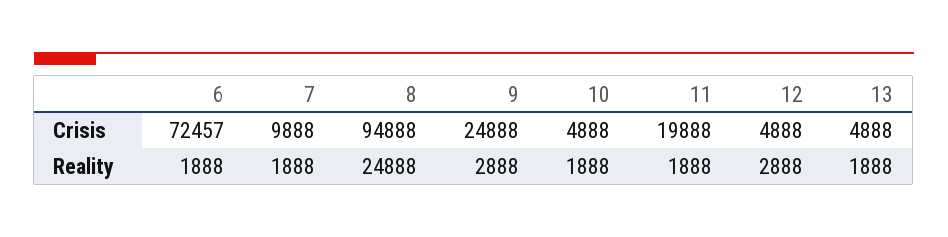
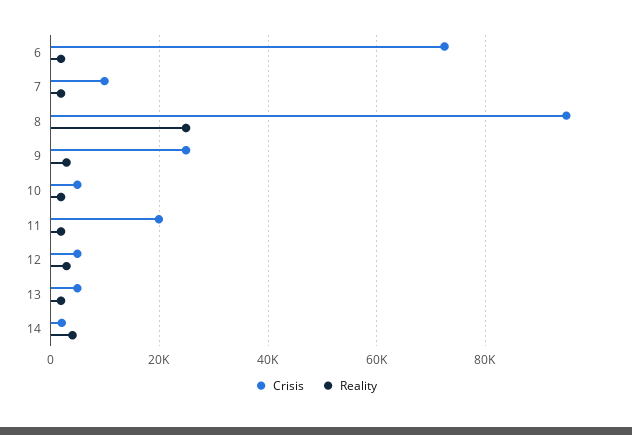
  {
    "Crisis": {
      "6": 72457,
      "7": 9888,
      "8": 94888,
      "9": 24888,
      "10": 4888,
      "11": 19888,
      "12": 4888,
-     "13": 4888
+     "13": 4888,
+     "14": 2000
    },
    "Reality": {
      "6": 1888,
      "7": 1888,
      "8": 24888,
      "9": 2888,
      "10": 1888,
      "11": 1888,
      "12": 2888,
-     "13": 1888
+     "13": 1888,
+     "14": 4000
    }
  }

